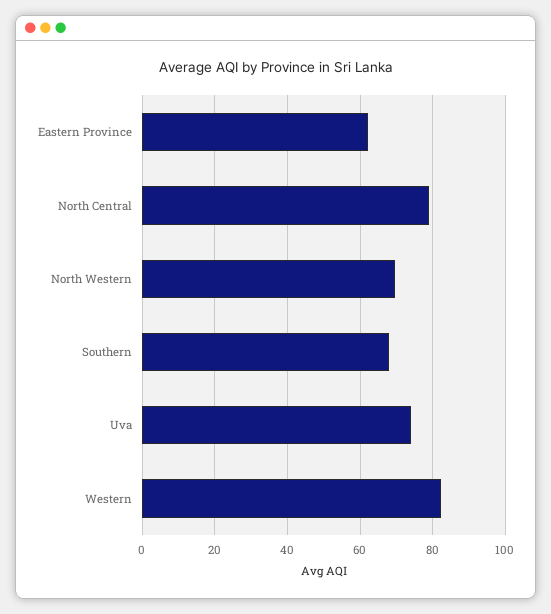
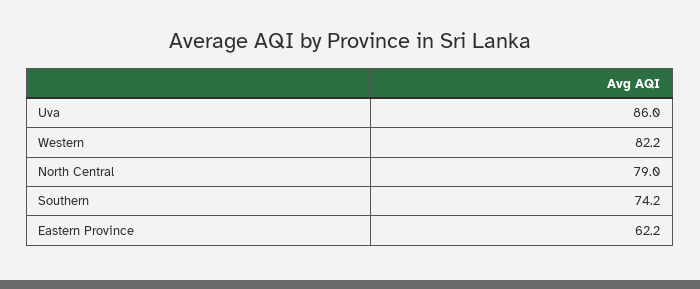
  {
    "Eastern Province": 62.2,
    "North Central": 79,
-   "North Western": 70,
-   "Southern": 68,
+   "Southern": 74.2,
-   "Uva": 74,
+   "Uva": 86,
    "Western": 82.2
  }

